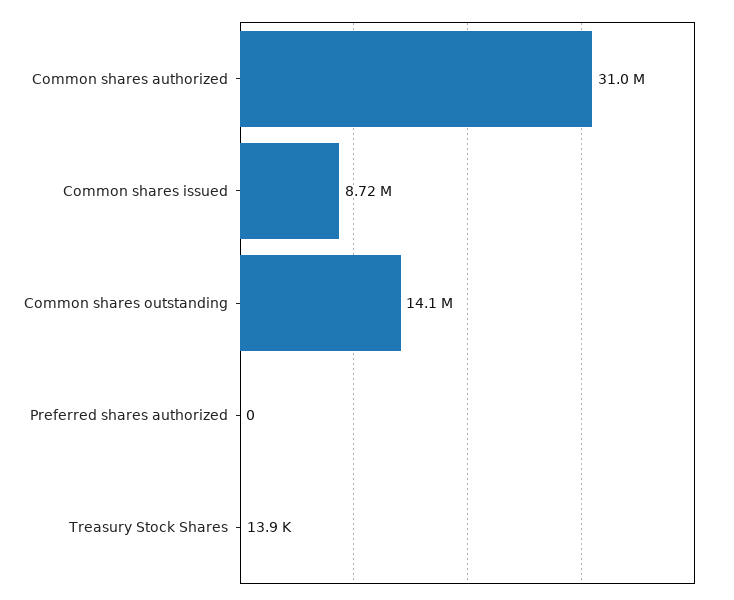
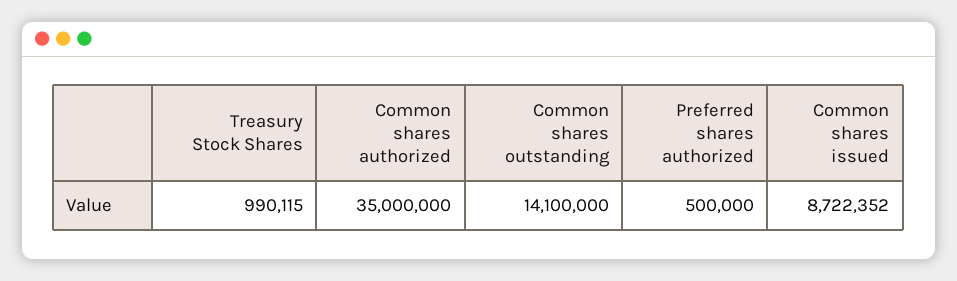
  {
-   "Common shares authorized": 31000000,
+   "Common shares authorized": 35000000,
    "Common shares issued": 8722352,
    "Common shares outstanding": 14100000,
-   "Preferred shares authorized": 0,
+   "Preferred shares authorized": 500000,
-   "Treasury Stock Shares": 13900
+   "Treasury Stock Shares": 990115
  }

